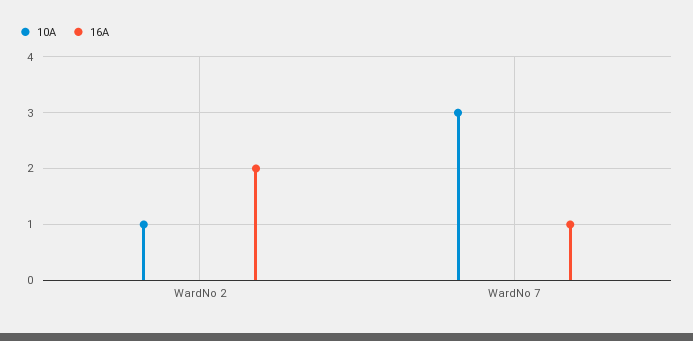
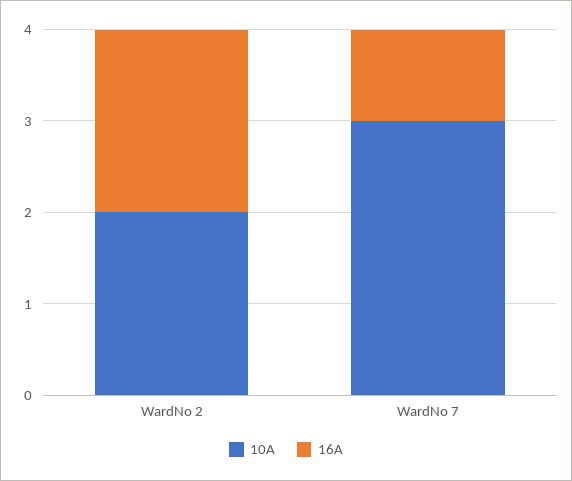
  {
    "10A": {
-     "WardNo 2": 1,
+     "WardNo 2": 2,
      "WardNo 7": 3
    },
    "16A": {
      "WardNo 2": 2,
      "WardNo 7": 1
    }
  }

